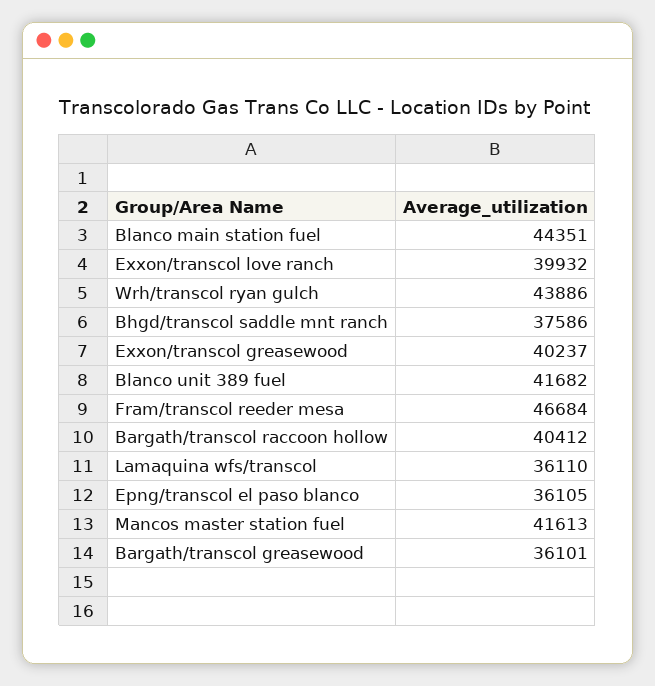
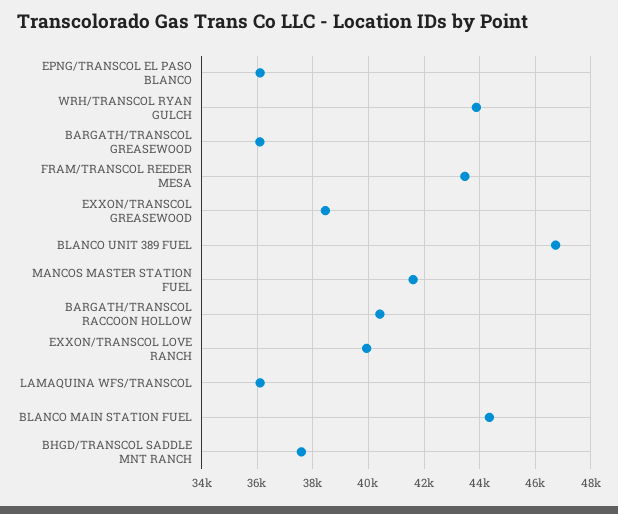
  {
    "Blanco main station fuel": 44351,
    "Exxon/transcol love ranch": 39932,
    "Wrh/transcol ryan gulch": 43886,
    "Bhgd/transcol saddle mnt ranch": 37586,
-   "Exxon/transcol greasewood": 40237,
+   "Exxon/transcol greasewood": 38500,
-   "Blanco unit 389 fuel": 41682,
+   "Blanco unit 389 fuel": 46750,
-   "Fram/transcol reeder mesa": 46684,
+   "Fram/transcol reeder mesa": 43500,
    "Bargath/transcol raccoon hollow": 40412,
    "Lamaquina wfs/transcol": 36110,
    "Epng/transcol el paso blanco": 36105,
    "Mancos master station fuel": 41613,
    "Bargath/transcol greasewood": 36101
  }

